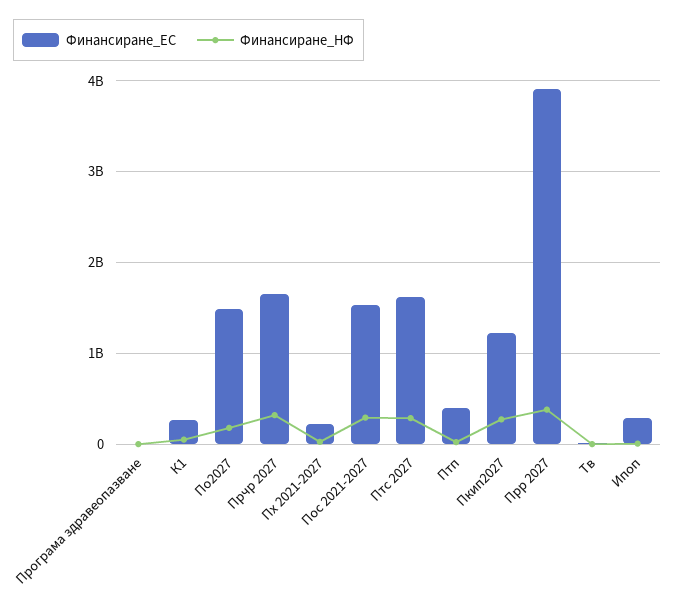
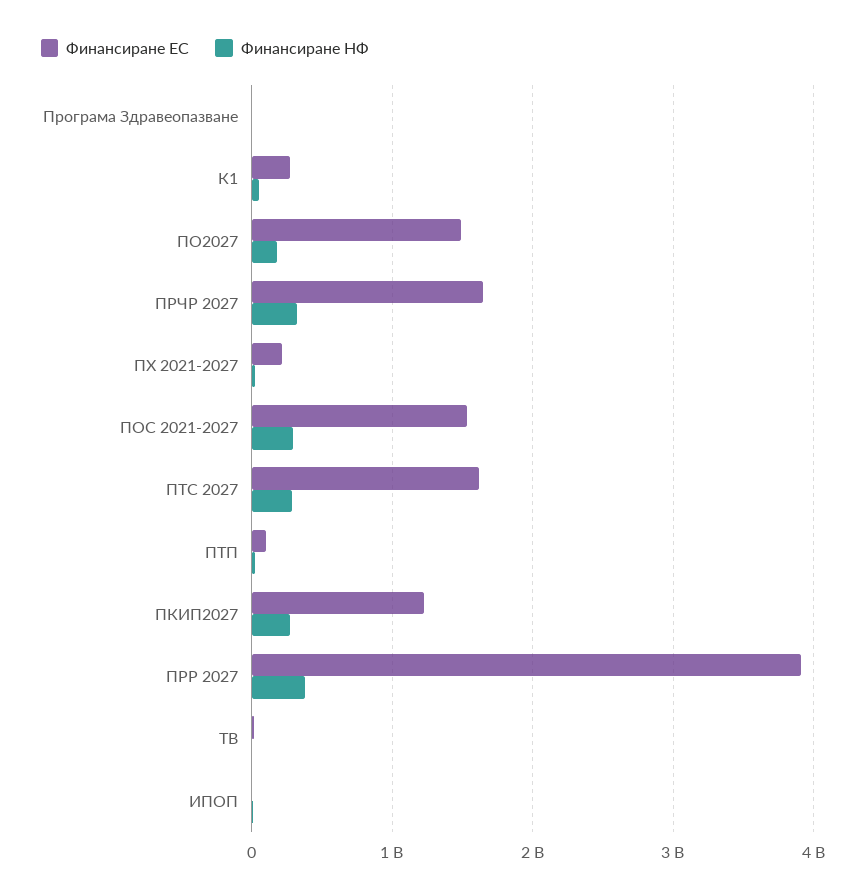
  {
    "Финансиране_ЕС": {
      "Програма здравеопазване": 0,
      "К1": 300000000,
      "По2027": 1500000000,
      "Прчр 2027": 1600000000,
      "Пх 2021-2027": 200000000,
      "Пос 2021-2027": 1500000000,
      "Птс 2027": 1600000000,
-     "Птп": 400000000,
+     "Птп": 100000000,
      "Пкип2027": 1200000000,
      "Прр 2027": 3900000000,
      "Тв": 0,
-     "Ипоп": 300000000
+     "Ипоп": 0
    },
    "Финансиране_НФ": {
      "Програма здравеопазване": 0,
      "К1": 0,
      "По2027": 200000000,
      "Прчр 2027": 300000000,
      "Пх 2021-2027": 0,
      "Пос 2021-2027": 300000000,
      "Птс 2027": 300000000,
      "Птп": 0,
      "Пкип2027": 300000000,
      "Прр 2027": 400000000,
      "Тв": 0,
      "Ипоп": 0
    }
  }

